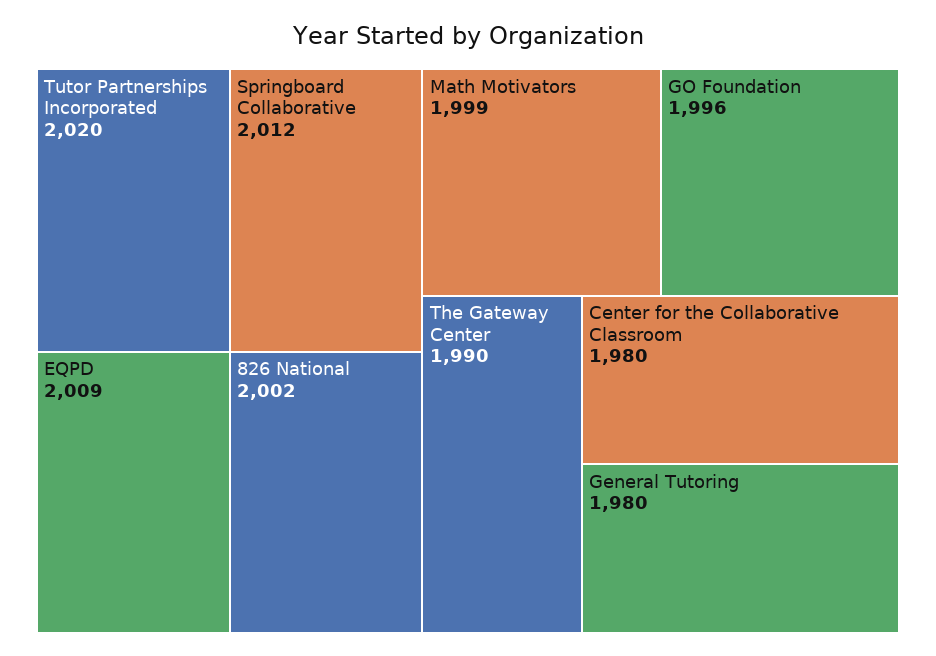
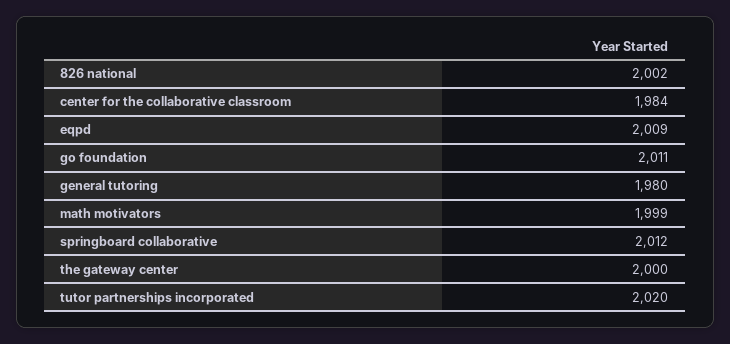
  {
    "Tutor Partnerships Incorporated": 2020,
    "Springboard Collaborative": 2012,
    "EQPD": 2009,
    "826 National": 2002,
    "Math Motivators": 1999,
-   "GO Foundation": 1996,
+   "GO Foundation": 2011,
-   "The Gateway Center": 1990,
+   "The Gateway Center": 2000,
-   "Center for the Collaborative Classroom": 1980,
+   "Center for the Collaborative Classroom": 1984,
    "General Tutoring": 1980
  }

